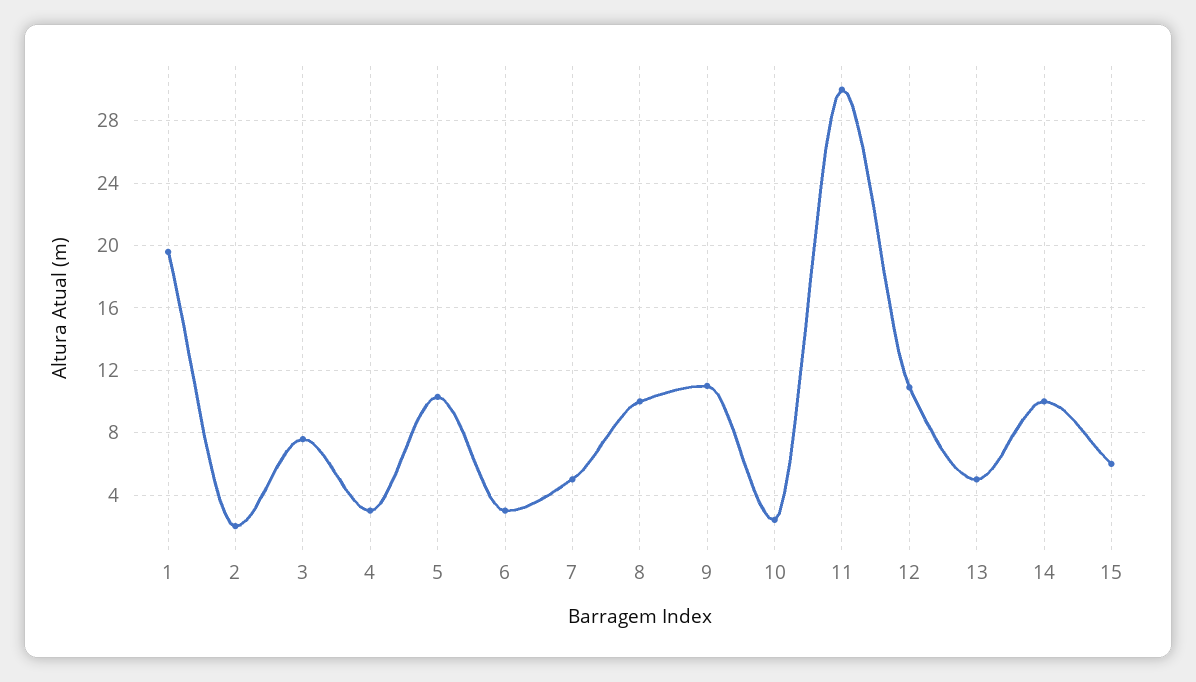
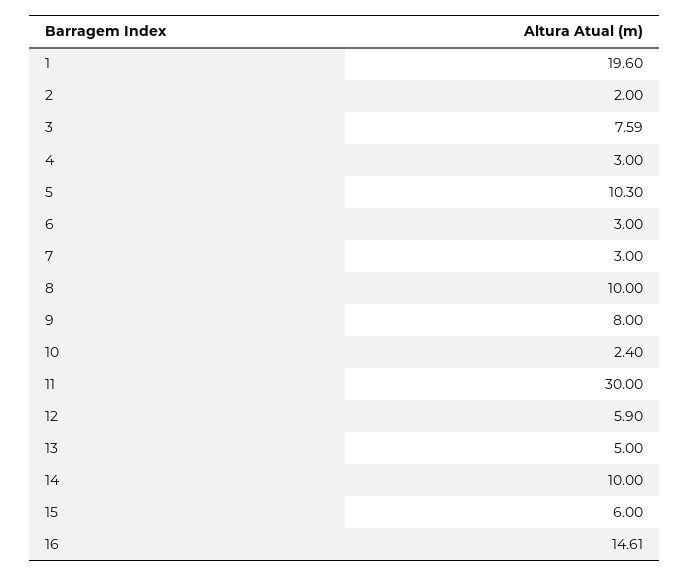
  {
    "1": 19.6,
    "2": 2,
    "3": 7.59,
    "4": 3,
    "5": 10.3,
    "6": 3,
-   "7": 5,
+   "7": 3,
    "8": 10,
-   "9": 11,
+   "9": 8,
    "10": 2.4,
    "11": 30,
-   "12": 11,
+   "12": 5.9,
    "13": 5,
    "14": 10,
-   "15": 6
+   "15": 6,
+   "16": 14.61
  }

